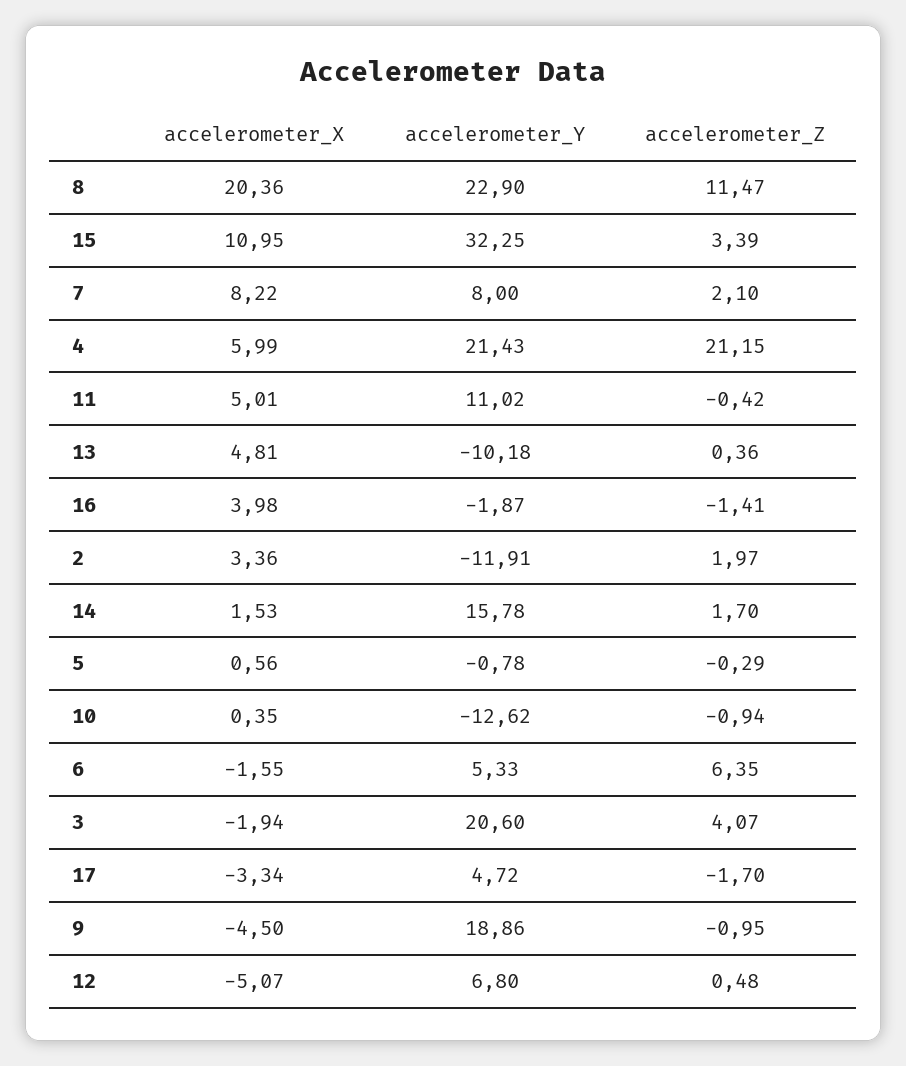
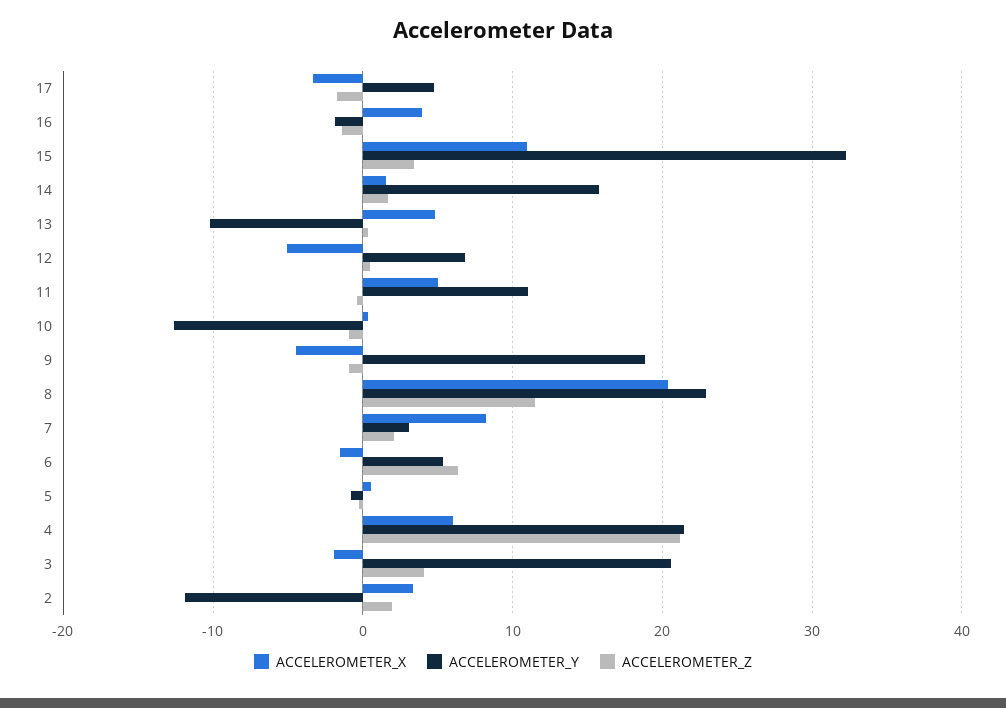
  {
    "accelerometer_X": {
      "8": 20.36,
      "15": 10.95,
      "7": 8.22,
      "4": 5.99,
      "11": 5.01,
      "13": 4.81,
      "16": 3.98,
      "2": 3.36,
      "14": 1.53,
      "5": 0.56,
      "10": 0.35,
      "6": -1.55,
      "3": -1.94,
      "17": -3.34,
      "9": -4.5,
      "12": -5.07
    },
    "accelerometer_Y": {
      "8": 22.9,
      "15": 32.25,
-     "7": 8,
+     "7": 3,
      "4": 21.43,
      "11": 11.02,
      "13": -10.18,
      "16": -1.87,
      "2": -11.91,
      "14": 15.78,
      "5": -0.78,
      "10": -12.62,
      "6": 5.33,
      "3": 20.6,
      "17": 4.72,
      "9": 18.86,
      "12": 6.8
    },
    "accelerometer_Z": {
      "8": 11.47,
      "15": 3.39,
      "7": 2.1,
      "4": 21.15,
      "11": -0.42,
      "13": 0.36,
      "16": -1.41,
      "2": 1.97,
      "14": 1.7,
      "5": -0.29,
      "10": -0.94,
      "6": 6.35,
      "3": 4.07,
      "17": -1.7,
      "9": -0.95,
      "12": 0.48
    }
  }

